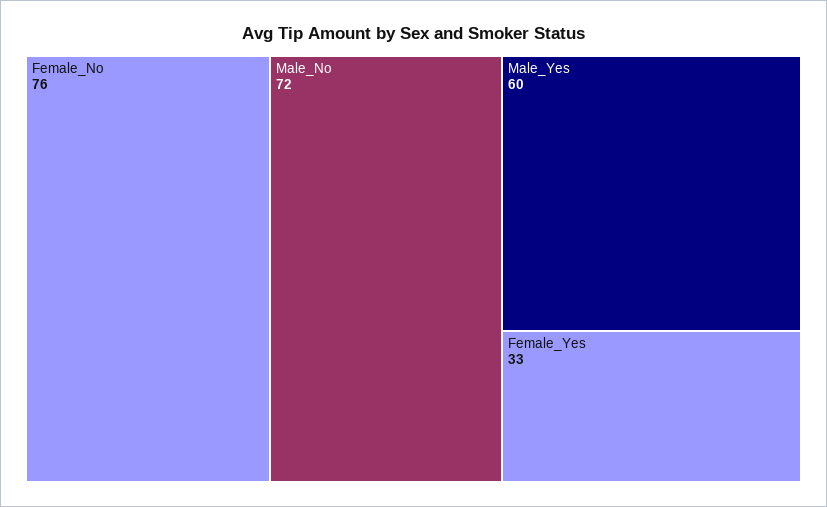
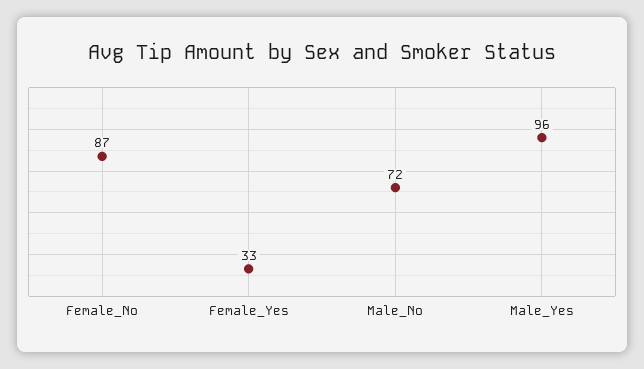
  {
-   "Female_No": 76,
+   "Female_No": 87,
    "Male_No": 72,
-   "Male_Yes": 60,
+   "Male_Yes": 96,
    "Female_Yes": 33
  }

